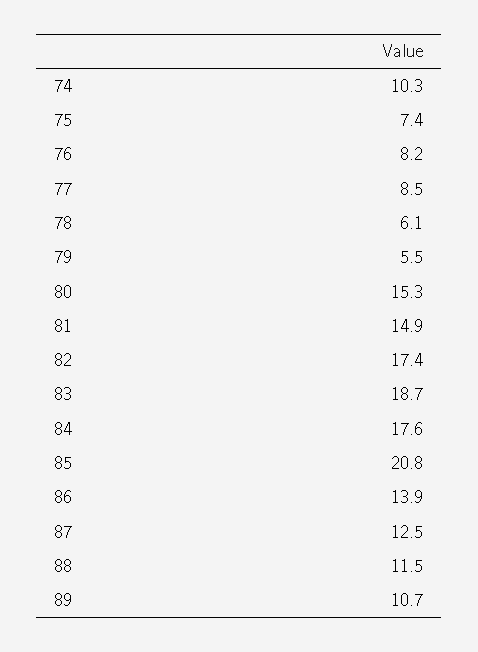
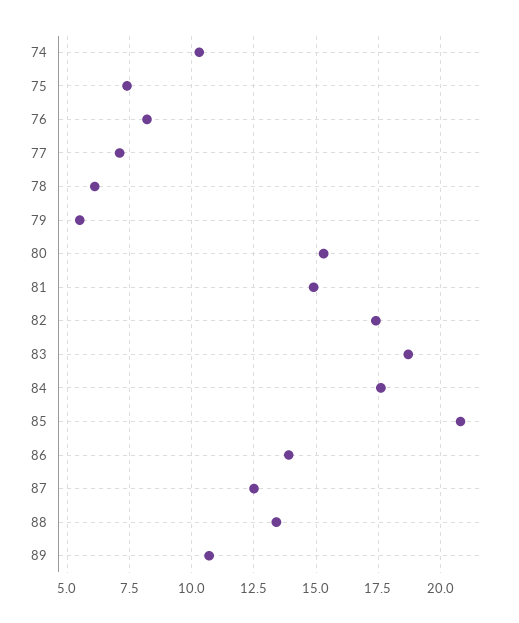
  {
    "74": 10.3,
    "75": 7.4,
    "76": 8.2,
-   "77": 8.5,
+   "77": 7,
    "78": 6.1,
    "79": 5.5,
    "80": 15.3,
    "81": 14.9,
    "82": 17.4,
    "83": 18.7,
    "84": 17.6,
    "85": 20.8,
    "86": 13.9,
    "87": 12.5,
-   "88": 11.5,
+   "88": 13.5,
    "89": 10.7
  }

